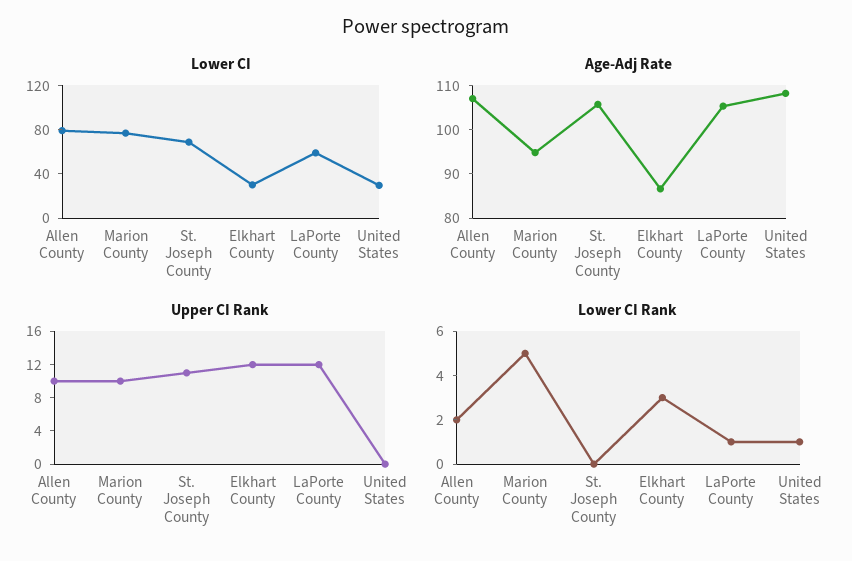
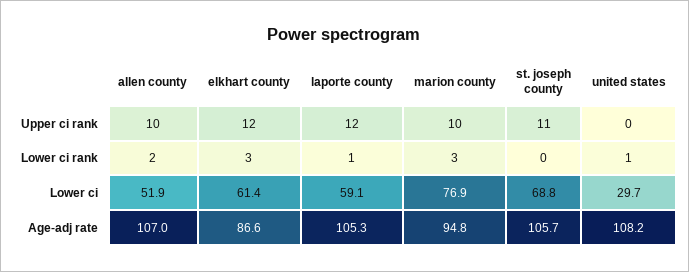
  {
    "Lower CI": {
-     "Allen County": 80,
+     "Allen County": 51.9,
      "Marion County": 76.9,
      "St. Joseph County": 68.8,
-     "Elkhart County": 30,
+     "Elkhart County": 61.4,
      "LaPorte County": 59.1,
      "United States": 29.7
    },
    "Age-Adj Rate": {
      "Allen County": 107,
      "Marion County": 94.8,
      "St. Joseph County": 105.7,
      "Elkhart County": 86.6,
      "LaPorte County": 105.3,
      "United States": 108.2
    },
    "Upper CI Rank": {
      "Allen County": 10,
      "Marion County": 10,
      "St. Joseph County": 11,
      "Elkhart County": 12,
      "LaPorte County": 12,
      "United States": 0
    },
    "Lower CI Rank": {
      "Allen County": 2,
-     "Marion County": 5,
+     "Marion County": 3,
      "St. Joseph County": 0,
      "Elkhart County": 3,
      "LaPorte County": 1,
      "United States": 1
    }
  }

